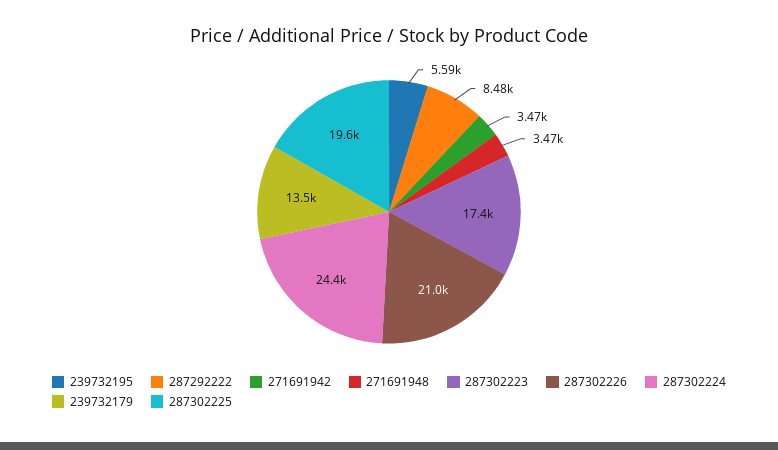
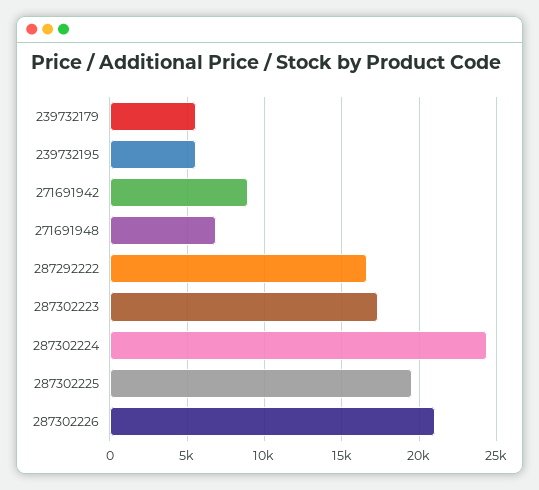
  {
    "239732195": 5590,
-   "287292222": 8480,
+   "287292222": 16500,
-   "271691942": 3470,
+   "271691942": 9000,
-   "271691948": 3470,
+   "271691948": 7000,
    "287302223": 17400,
    "287302226": 21000,
    "287302224": 24400,
-   "239732179": 13500,
+   "239732179": 5500,
    "287302225": 19600
  }

